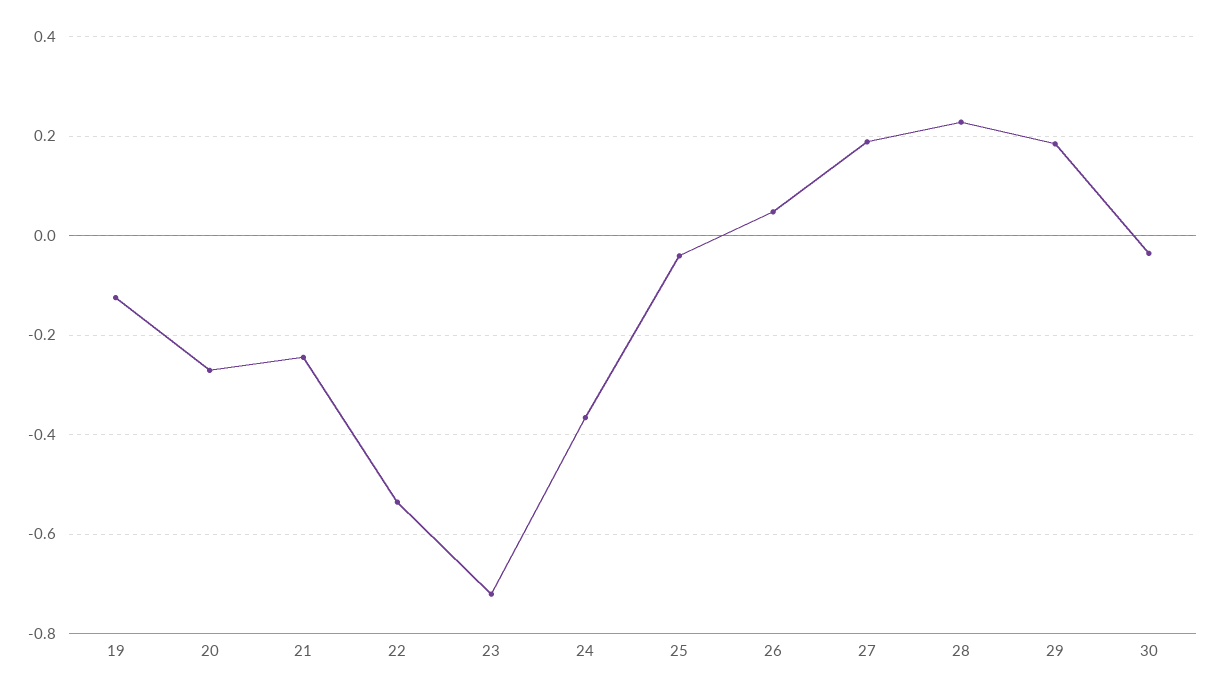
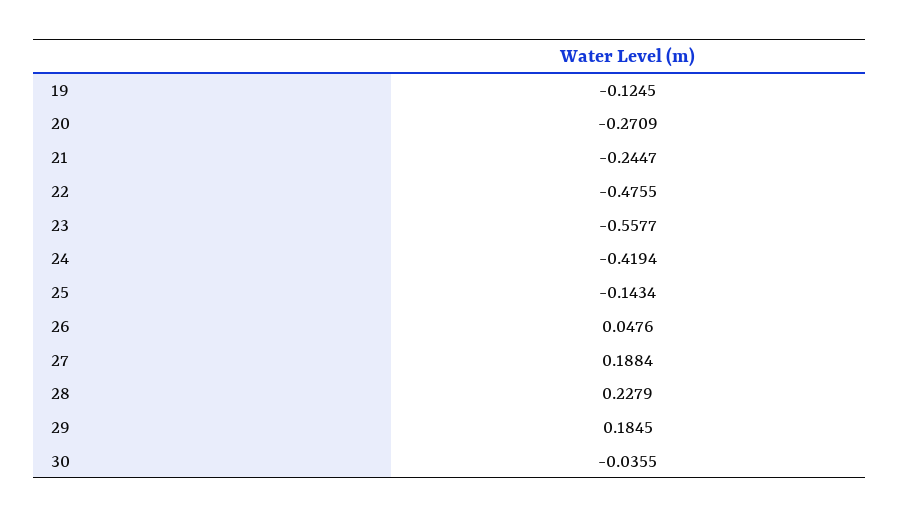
  {
    "19": -0.1245,
    "20": -0.2709,
    "21": -0.2447,
-   "22": -0.54,
+   "22": -0.4755,
-   "23": -0.72,
+   "23": -0.5577,
-   "24": -0.36,
+   "24": -0.4194,
-   "25": -0.04,
+   "25": -0.1434,
    "26": 0.0476,
    "27": 0.1884,
    "28": 0.2279,
    "29": 0.1845,
    "30": -0.0355
  }

